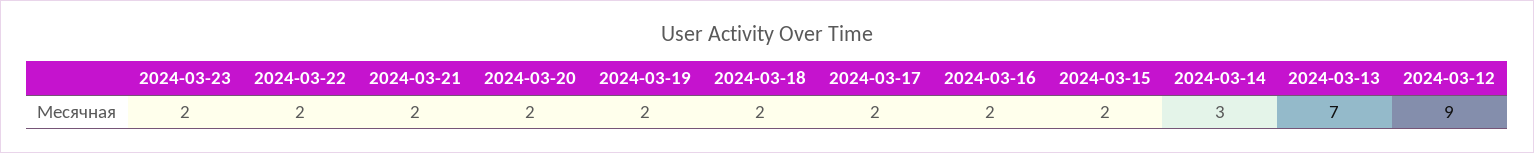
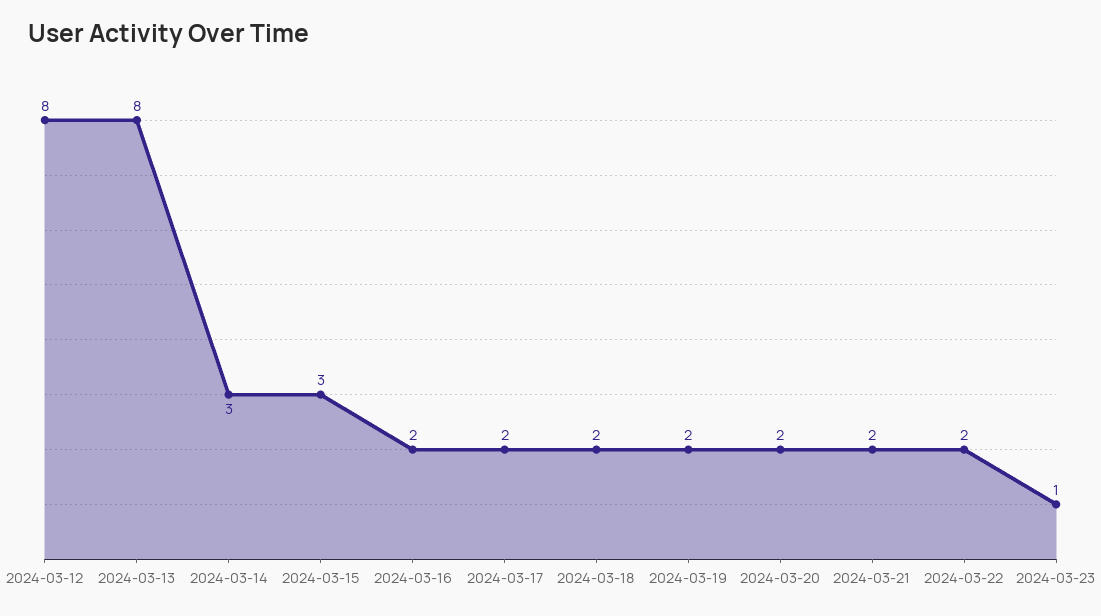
  {
-   "2024-03-23": 2,
+   "2024-03-23": 1,
    "2024-03-22": 2,
    "2024-03-21": 2,
    "2024-03-20": 2,
    "2024-03-19": 2,
    "2024-03-18": 2,
    "2024-03-17": 2,
    "2024-03-16": 2,
-   "2024-03-15": 2,
+   "2024-03-15": 3,
    "2024-03-14": 3,
-   "2024-03-13": 7,
+   "2024-03-13": 8,
-   "2024-03-12": 9
+   "2024-03-12": 8
  }

